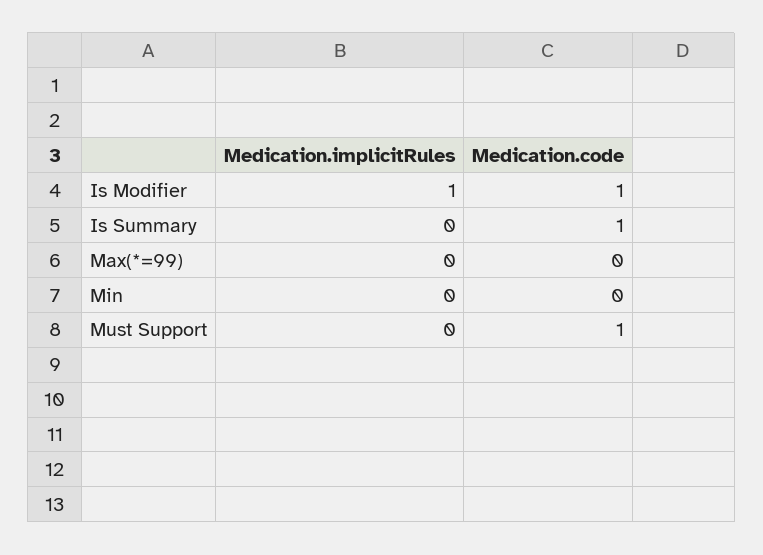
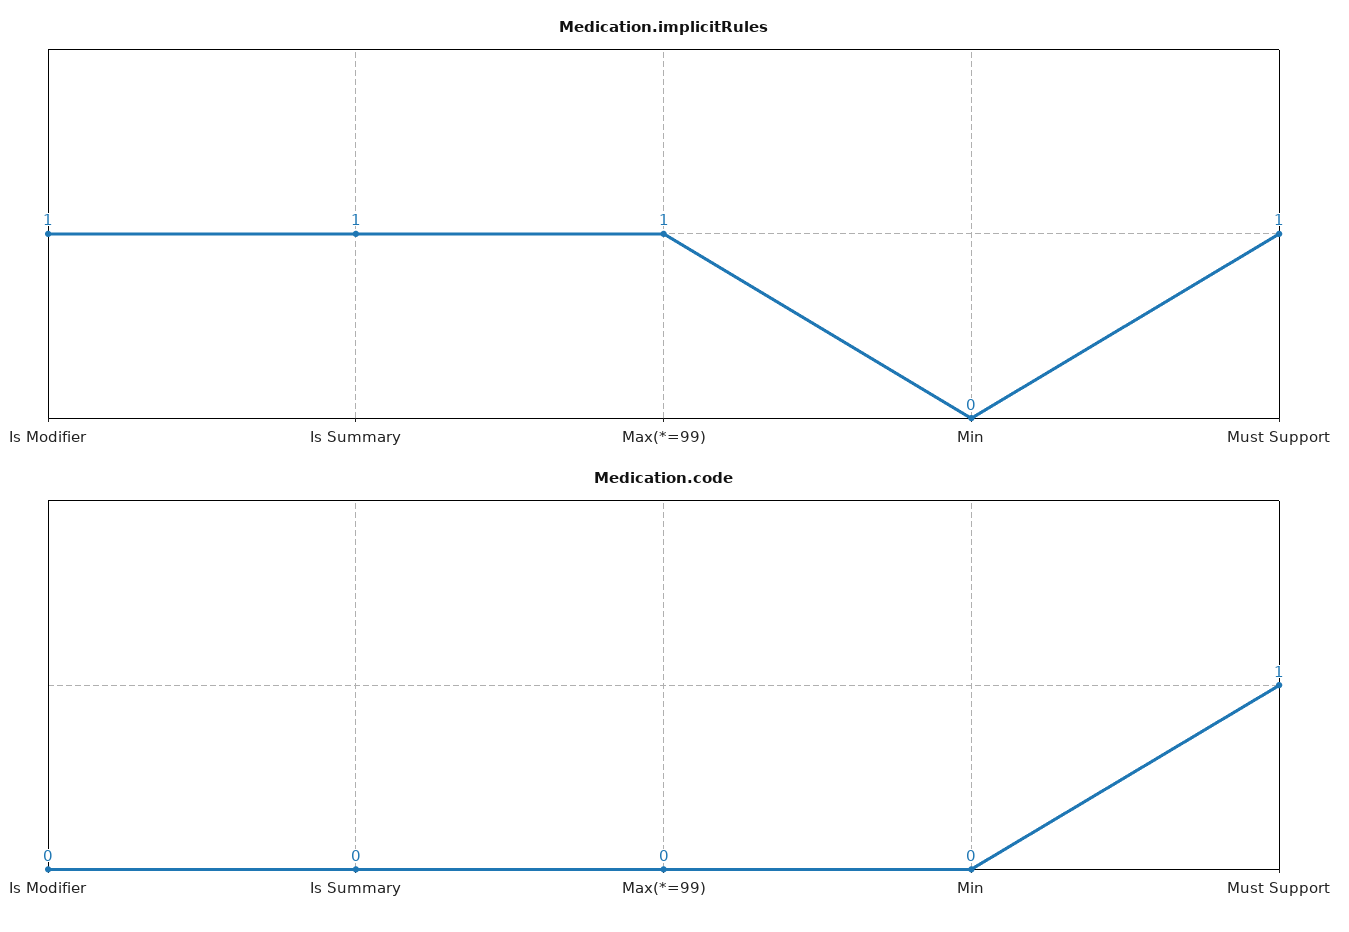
  {
    "Medication.implicitRules": {
      "Is Modifier": 1,
-     "Is Summary": 0,
+     "Is Summary": 1,
-     "Max(*=99)": 0,
+     "Max(*=99)": 1,
      "Min": 0,
-     "Must Support": 0
+     "Must Support": 1
    },
    "Medication.code": {
-     "Is Modifier": 1,
+     "Is Modifier": 0,
-     "Is Summary": 1,
+     "Is Summary": 0,
      "Max(*=99)": 0,
      "Min": 0,
      "Must Support": 1
    }
  }

